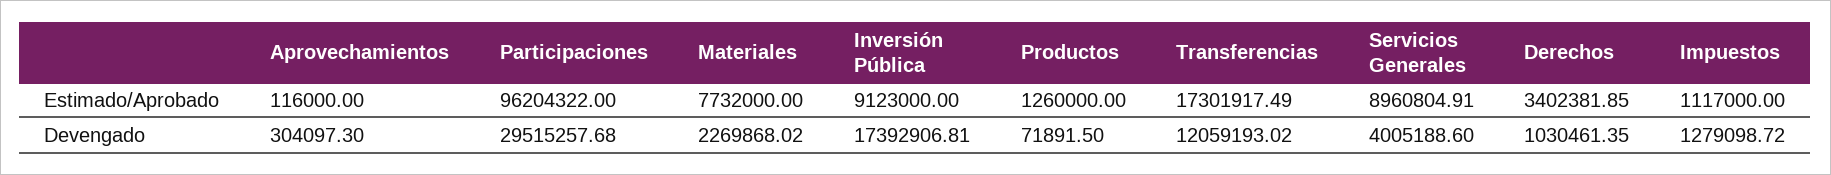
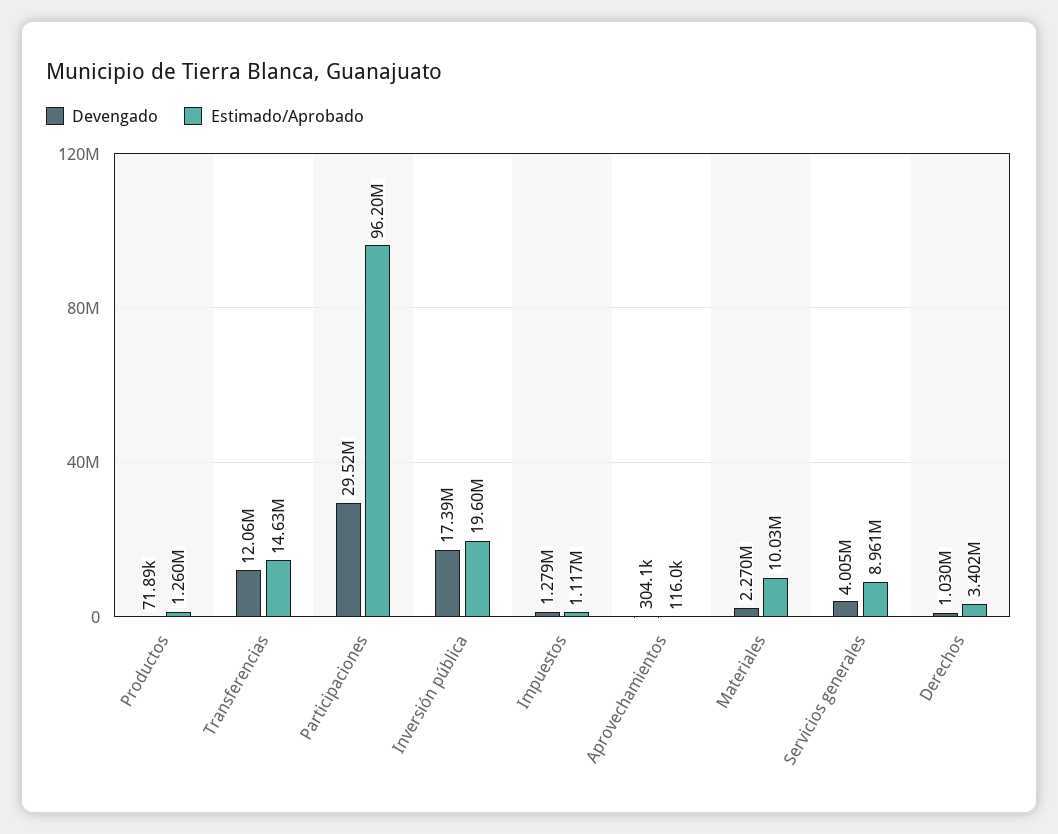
  {
    "Estimado/Aprobado": {
      "Aprovechamientos": 116000,
      "Participaciones": 96204322,
-     "Materiales": 7732000,
+     "Materiales": 10030000,
-     "Inversión Pública": 9123000,
+     "Inversión Pública": 19600000,
      "Productos": 1260000,
-     "Transferencias": 17301917.49,
+     "Transferencias": 14630000,
      "Servicios Generales": 8960804.91,
      "Derechos": 3402381.85,
      "Impuestos": 1117000
    },
    "Devengado": {
      "Aprovechamientos": 304097.3,
      "Participaciones": 29515257.68,
      "Materiales": 2269868.02,
      "Inversión Pública": 17392906.81,
      "Productos": 71891.5,
      "Transferencias": 12059193.02,
      "Servicios Generales": 4005188.6,
      "Derechos": 1030461.35,
      "Impuestos": 1279098.72
    }
  }

